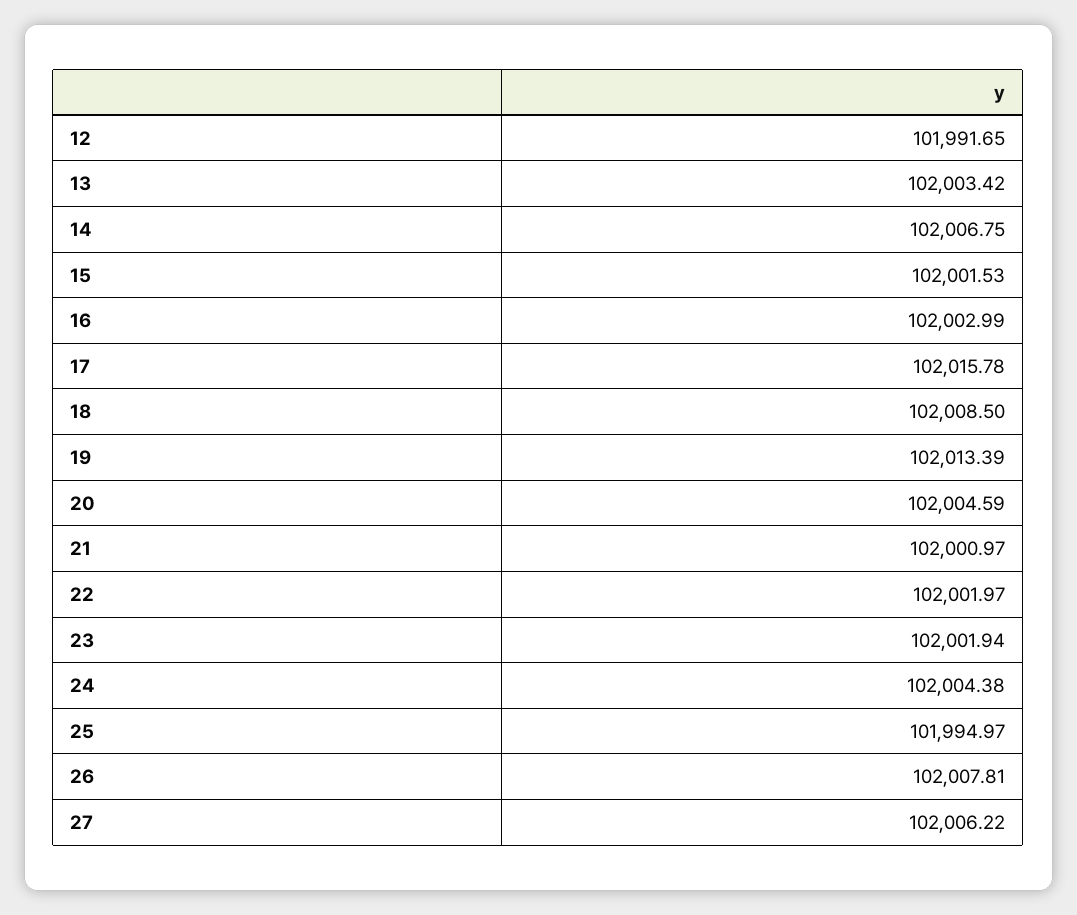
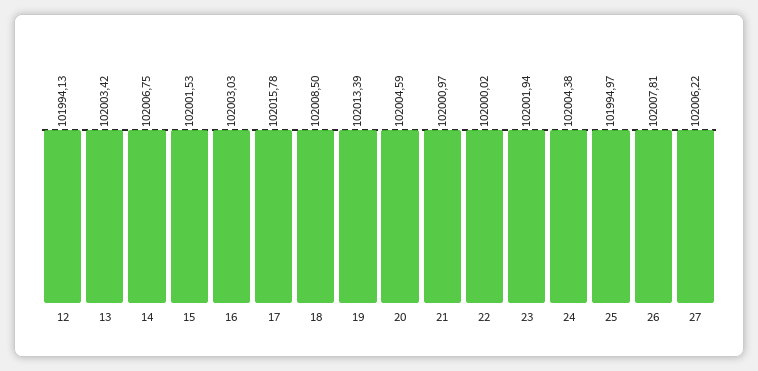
  {
-   "12": 101991.65,
+   "12": 101994.13,
    "13": 102003.42,
    "14": 102006.75,
    "15": 102001.53,
-   "16": 102002.99,
+   "16": 102003.03,
    "17": 102015.78,
    "18": 102008.5,
    "19": 102013.39,
    "20": 102004.59,
    "21": 102000.97,
-   "22": 102001.97,
+   "22": 102000.02,
    "23": 102001.94,
    "24": 102004.38,
    "25": 101994.97,
    "26": 102007.81,
    "27": 102006.22
  }

